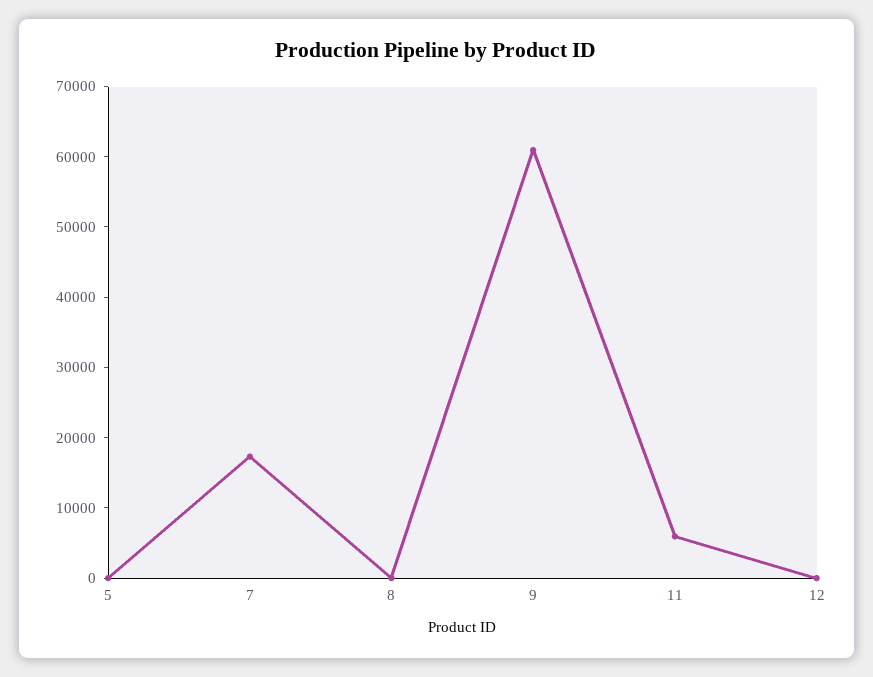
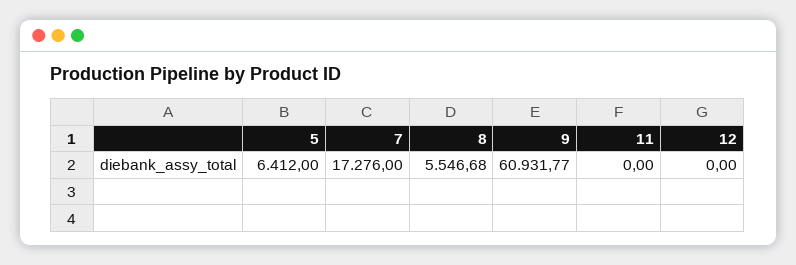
  {
-   "5": 0,
+   "5": 6412,
    "7": 17276,
-   "8": 0,
+   "8": 5546.68,
    "9": 60931.77,
-   "11": 6000,
+   "11": 0,
    "12": 0
  }

